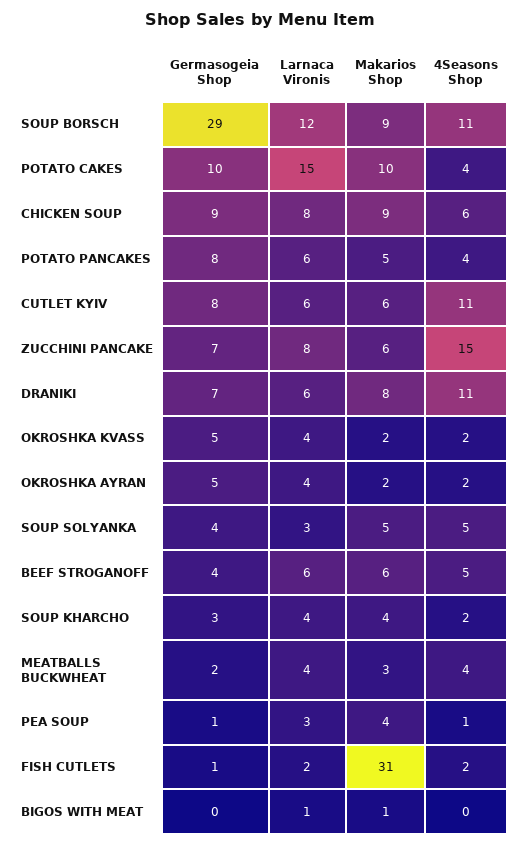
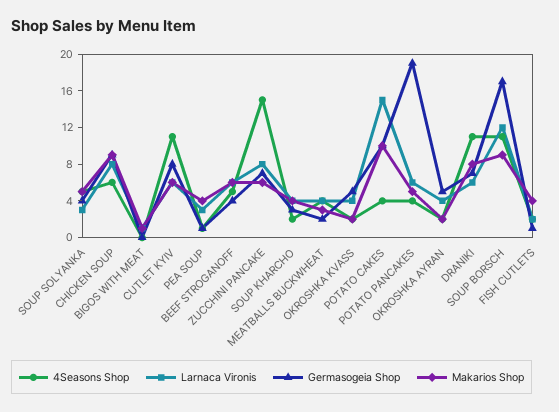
  {
    "Germasogeia Shop": {
-     "SOUP BORSCH": 29,
+     "SOUP BORSCH": 17,
      "POTATO CAKES": 10,
      "CHICKEN SOUP": 9,
-     "POTATO PANCAKES": 8,
+     "POTATO PANCAKES": 19,
      "CUTLET KYIV": 8,
      "ZUCCHINI PANCAKE": 7,
      "DRANIKI": 7,
      "OKROSHKA KVASS": 5,
      "OKROSHKA AYRAN": 5,
      "SOUP SOLYANKA": 4,
      "BEEF STROGANOFF": 4,
      "SOUP KHARCHO": 3,
      "MEATBALLS BUCKWHEAT": 2,
      "PEA SOUP": 1,
      "FISH CUTLETS": 1,
      "BIGOS WITH MEAT": 0
    },
    "Larnaca Vironis": {
      "SOUP BORSCH": 12,
      "POTATO CAKES": 15,
      "CHICKEN SOUP": 8,
      "POTATO PANCAKES": 6,
      "CUTLET KYIV": 6,
      "ZUCCHINI PANCAKE": 8,
      "DRANIKI": 6,
      "OKROSHKA KVASS": 4,
      "OKROSHKA AYRAN": 4,
      "SOUP SOLYANKA": 3,
      "BEEF STROGANOFF": 6,
      "SOUP KHARCHO": 4,
      "MEATBALLS BUCKWHEAT": 4,
      "PEA SOUP": 3,
      "FISH CUTLETS": 2,
      "BIGOS WITH MEAT": 1
    },
    "Makarios Shop": {
      "SOUP BORSCH": 9,
      "POTATO CAKES": 10,
      "CHICKEN SOUP": 9,
      "POTATO PANCAKES": 5,
      "CUTLET KYIV": 6,
      "ZUCCHINI PANCAKE": 6,
      "DRANIKI": 8,
      "OKROSHKA KVASS": 2,
      "OKROSHKA AYRAN": 2,
      "SOUP SOLYANKA": 5,
      "BEEF STROGANOFF": 6,
      "SOUP KHARCHO": 4,
      "MEATBALLS BUCKWHEAT": 3,
      "PEA SOUP": 4,
-     "FISH CUTLETS": 31,
+     "FISH CUTLETS": 4,
      "BIGOS WITH MEAT": 1
    },
    "4Seasons Shop": {
      "SOUP BORSCH": 11,
      "POTATO CAKES": 4,
      "CHICKEN SOUP": 6,
      "POTATO PANCAKES": 4,
      "CUTLET KYIV": 11,
      "ZUCCHINI PANCAKE": 15,
      "DRANIKI": 11,
      "OKROSHKA KVASS": 2,
      "OKROSHKA AYRAN": 2,
      "SOUP SOLYANKA": 5,
      "BEEF STROGANOFF": 5,
      "SOUP KHARCHO": 2,
      "MEATBALLS BUCKWHEAT": 4,
      "PEA SOUP": 1,
      "FISH CUTLETS": 2,
      "BIGOS WITH MEAT": 0
    }
  }

